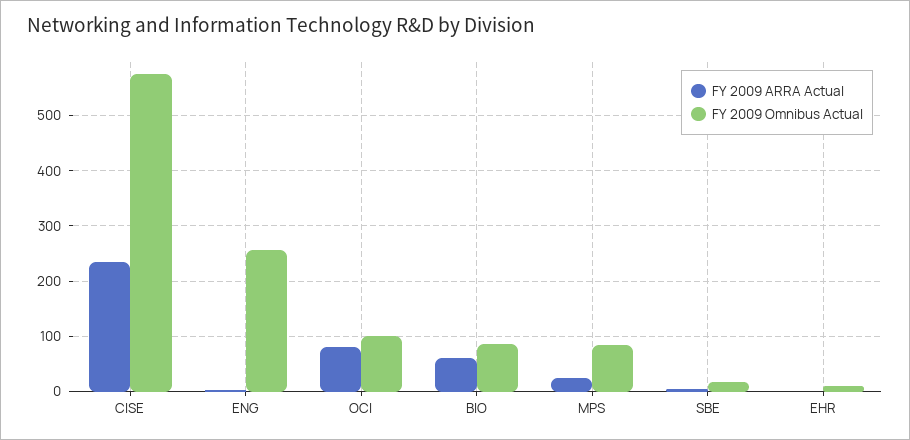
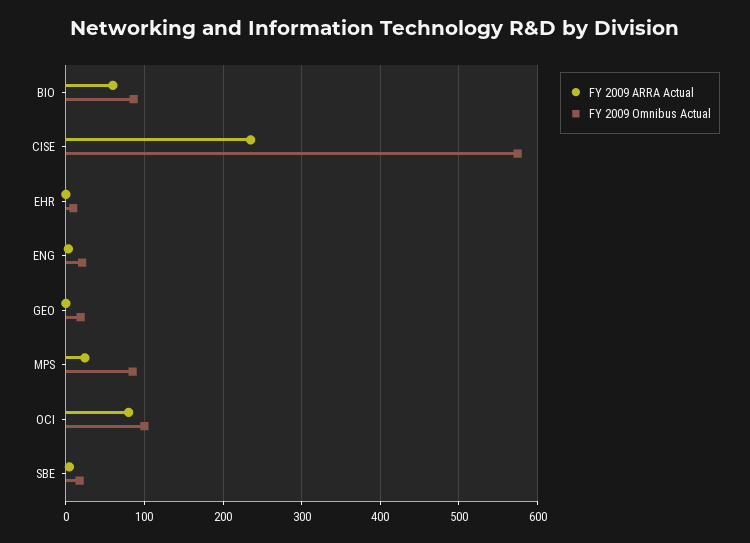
  {
    "FY 2009 ARRA Actual": {
      "CISE": 240,
      "ENG": 0,
      "OCI": 80,
      "BIO": 60,
      "MPS": 20,
      "SBE": 0,
-     "EHR": 0
+     "EHR": 0,
+     "GEO": 0
    },
    "FY 2009 Omnibus Actual": {
      "CISE": 570,
-     "ENG": 260,
+     "ENG": 20,
      "OCI": 100,
      "BIO": 90,
      "MPS": 90,
      "SBE": 20,
-     "EHR": 10
+     "EHR": 10,
+     "GEO": 20
    }
  }

